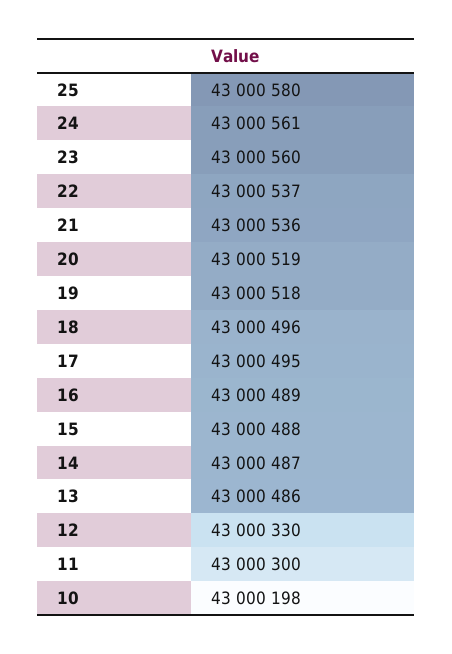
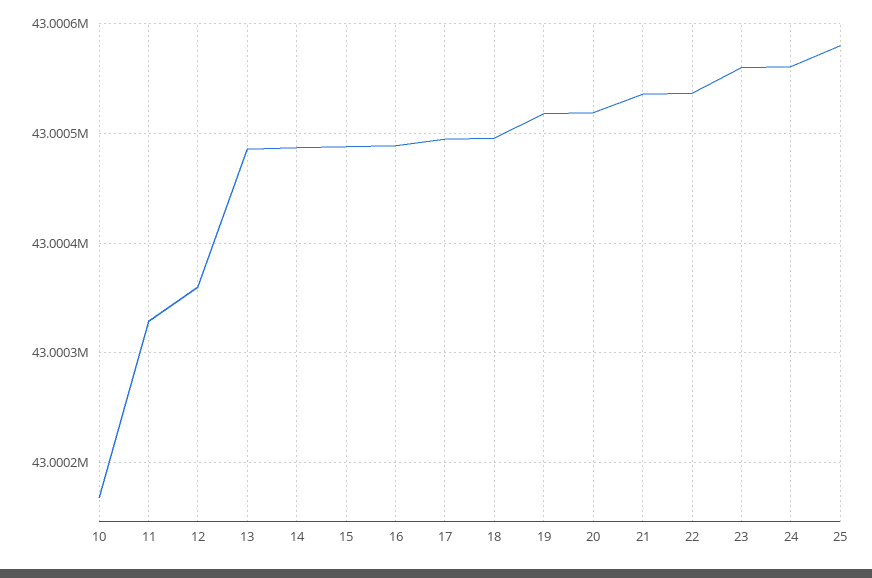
  {
    "25": 43000580,
    "24": 43000561,
    "23": 43000560,
    "22": 43000537,
    "21": 43000536,
    "20": 43000519,
    "19": 43000518,
    "18": 43000496,
    "17": 43000495,
    "16": 43000489,
    "15": 43000488,
    "14": 43000487,
    "13": 43000486,
-   "12": 43000330,
+   "12": 43000360,
-   "11": 43000300,
+   "11": 43000330,
-   "10": 43000198
+   "10": 43000170
  }

